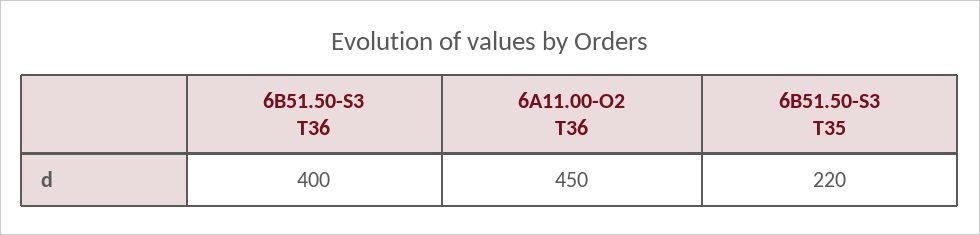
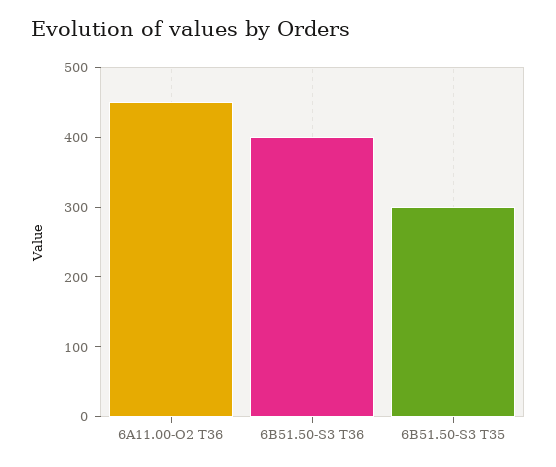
  {
    "6B51.50-S3 T36": 400,
    "6A11.00-O2 T36": 450,
-   "6B51.50-S3 T35": 220
+   "6B51.50-S3 T35": 300
  }

